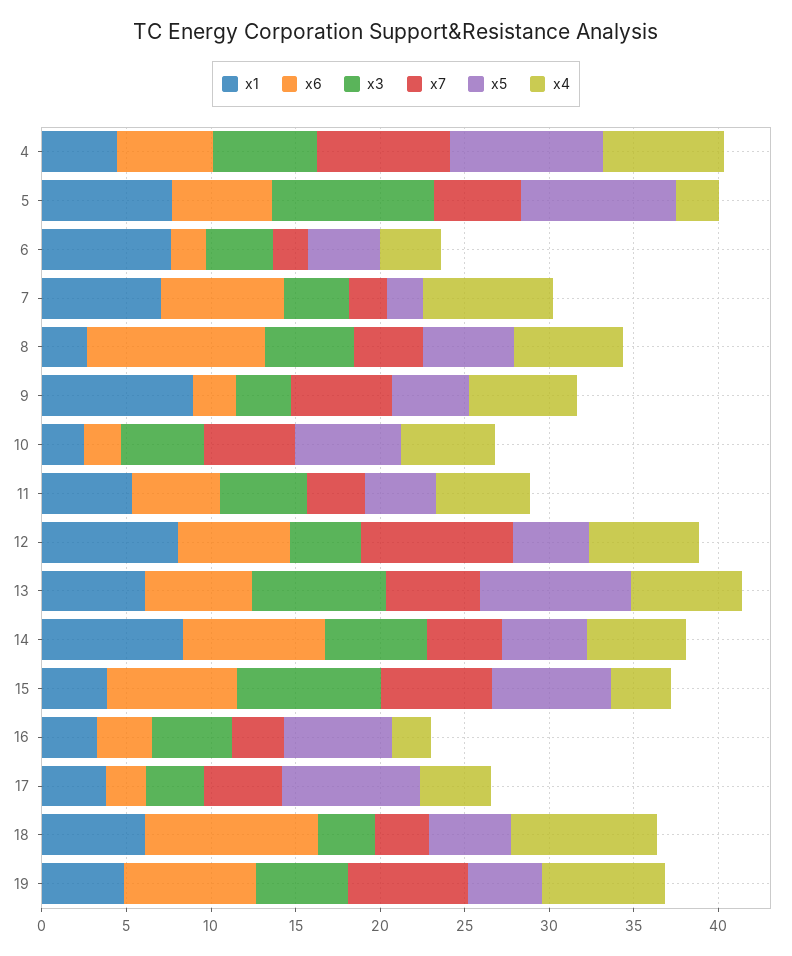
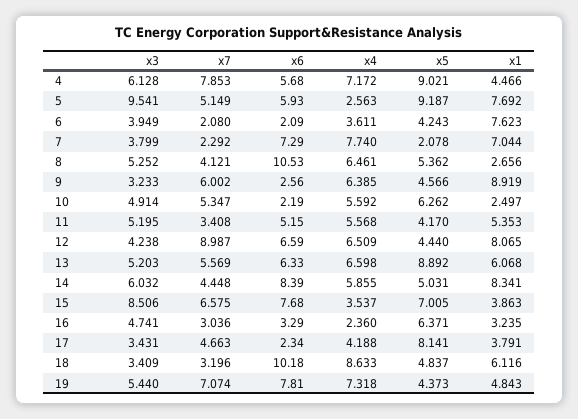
  {
    "x1": {
      "4": 4.466,
      "5": 7.692,
      "6": 7.623,
      "7": 7.044,
      "8": 2.656,
      "9": 8.919,
      "10": 2.497,
      "11": 5.353,
      "12": 8.065,
      "13": 6.068,
      "14": 8.341,
      "15": 3.863,
      "16": 3.235,
      "17": 3.791,
      "18": 6.116,
      "19": 4.843
    },
    "x6": {
      "4": 5.68,
      "5": 5.93,
      "6": 2.09,
      "7": 7.29,
      "8": 10.53,
      "9": 2.56,
      "10": 2.19,
      "11": 5.15,
      "12": 6.59,
      "13": 6.33,
      "14": 8.39,
      "15": 7.68,
      "16": 3.29,
      "17": 2.34,
      "18": 10.18,
      "19": 7.81
    },
    "x3": {
      "4": 6.128,
      "5": 9.541,
      "6": 3.949,
      "7": 3.799,
      "8": 5.252,
      "9": 3.233,
      "10": 4.914,
      "11": 5.195,
      "12": 4.238,
-     "13": 8,
+     "13": 5.203,
      "14": 6.032,
      "15": 8.506,
      "16": 4.741,
      "17": 3.431,
      "18": 3.409,
      "19": 5.44
    },
    "x7": {
      "4": 7.853,
      "5": 5.149,
      "6": 2.08,
      "7": 2.292,
      "8": 4.121,
      "9": 6.002,
      "10": 5.347,
      "11": 3.408,
      "12": 8.987,
      "13": 5.569,
      "14": 4.448,
      "15": 6.575,
      "16": 3.036,
      "17": 4.663,
      "18": 3.196,
      "19": 7.074
    },
    "x5": {
      "4": 9.021,
      "5": 9.187,
      "6": 4.243,
      "7": 2.078,
      "8": 5.362,
      "9": 4.566,
      "10": 6.262,
      "11": 4.17,
      "12": 4.44,
      "13": 8.892,
      "14": 5.031,
      "15": 7.005,
      "16": 6.371,
      "17": 8.141,
      "18": 4.837,
      "19": 4.373
    },
    "x4": {
      "4": 7.172,
      "5": 2.563,
      "6": 3.611,
      "7": 7.74,
      "8": 6.461,
      "9": 6.385,
      "10": 5.592,
      "11": 5.568,
      "12": 6.509,
      "13": 6.598,
      "14": 5.855,
      "15": 3.537,
      "16": 2.36,
      "17": 4.188,
      "18": 8.633,
      "19": 7.318
    }
  }

